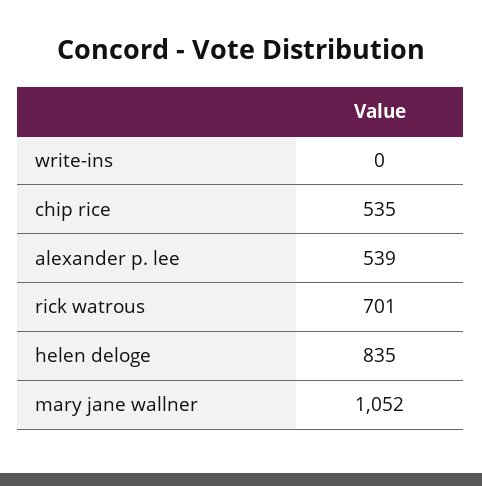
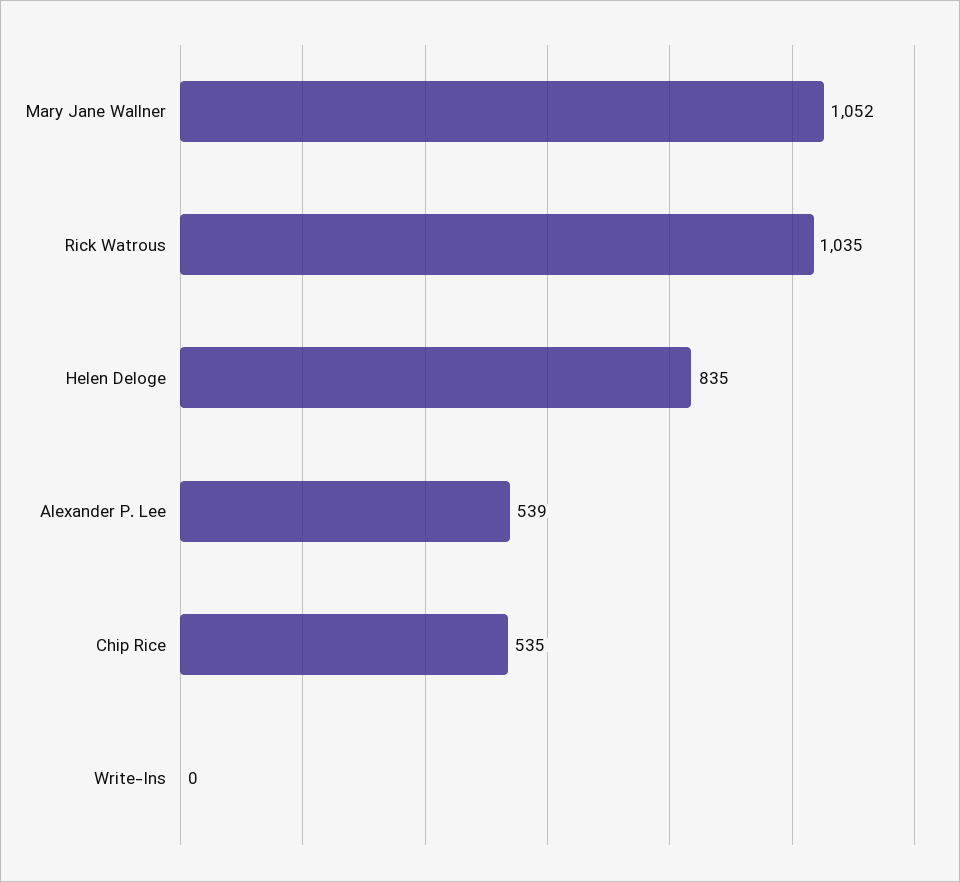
  {
    "write-ins": 0,
    "chip rice": 535,
    "alexander p. lee": 539,
-   "rick watrous": 701,
+   "rick watrous": 1035,
    "helen deloge": 835,
    "mary jane wallner": 1052
  }

